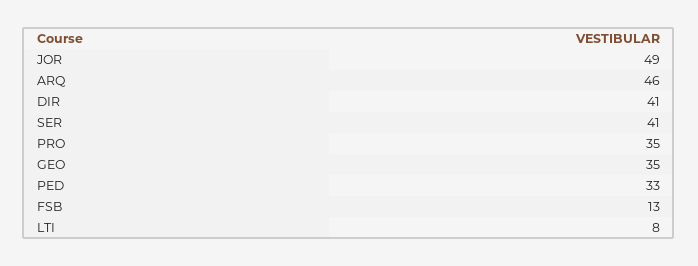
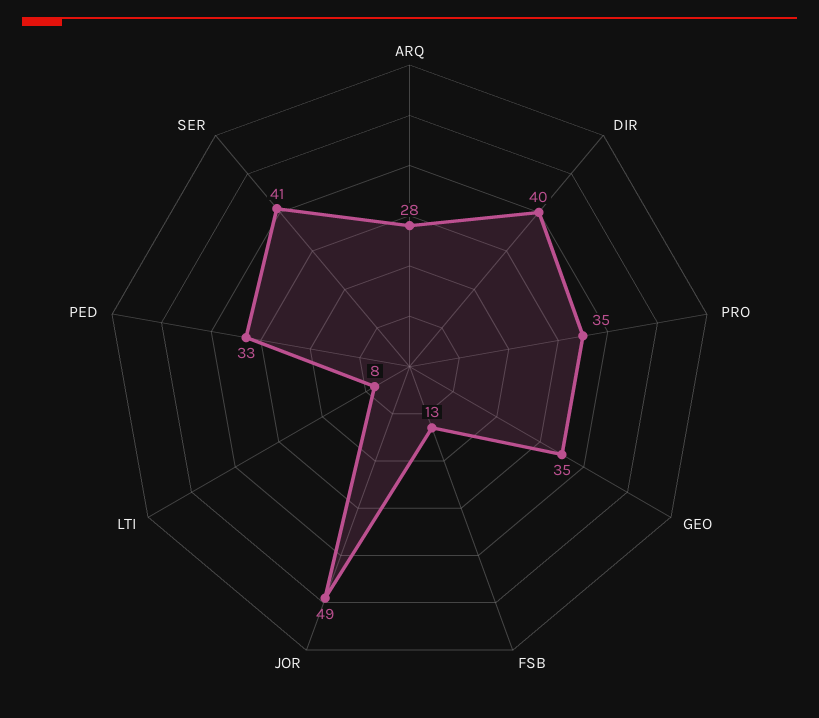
  {
    "JOR": 49,
-   "ARQ": 46,
+   "ARQ": 28,
-   "DIR": 41,
+   "DIR": 40,
    "SER": 41,
    "PRO": 35,
    "GEO": 35,
    "PED": 33,
    "FSB": 13,
    "LTI": 8
  }

